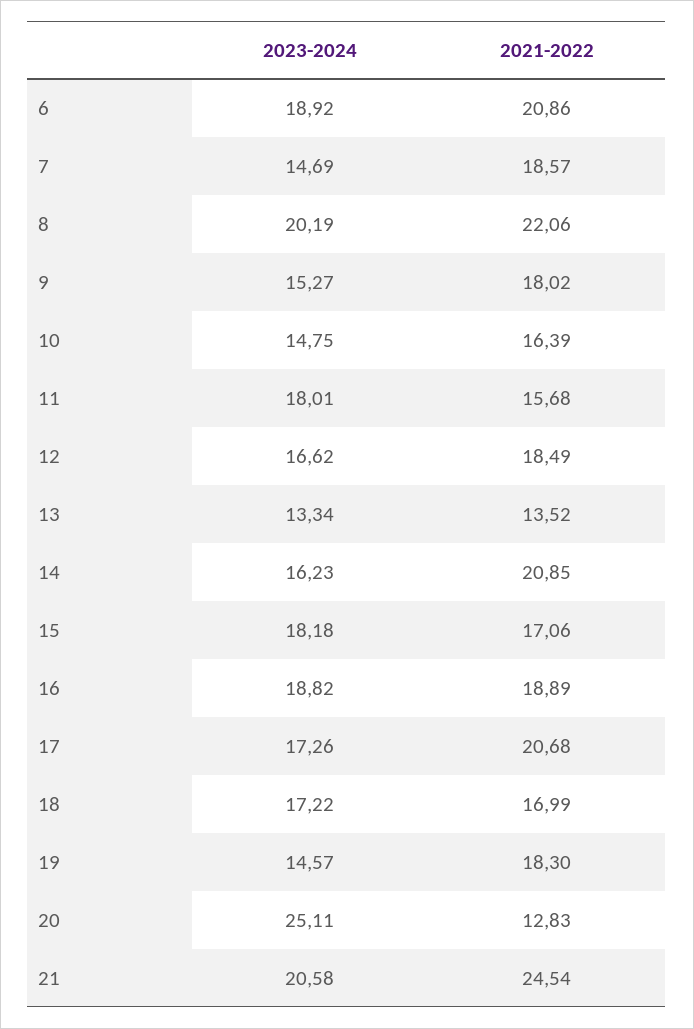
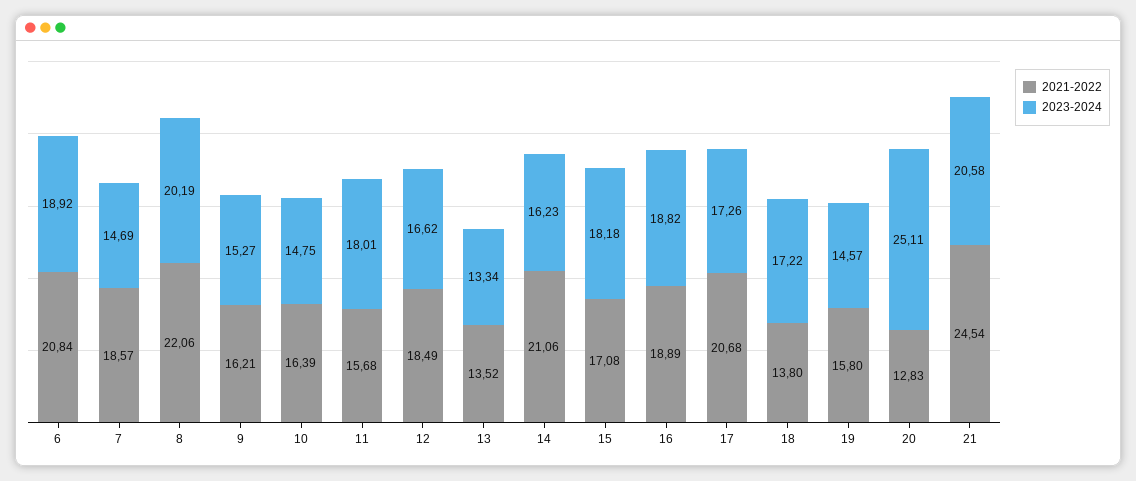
  {
    "2023-2024": {
      "6": 18.92,
      "7": 14.69,
      "8": 20.19,
      "9": 15.27,
      "10": 14.75,
      "11": 18.01,
      "12": 16.62,
      "13": 13.34,
      "14": 16.23,
      "15": 18.18,
      "16": 18.82,
      "17": 17.26,
      "18": 17.22,
      "19": 14.57,
      "20": 25.11,
      "21": 20.58
    },
    "2021-2022": {
-     "6": 20.86,
+     "6": 20.84,
      "7": 18.57,
      "8": 22.06,
-     "9": 18.02,
+     "9": 16.21,
      "10": 16.39,
      "11": 15.68,
      "12": 18.49,
      "13": 13.52,
-     "14": 20.85,
+     "14": 21.06,
-     "15": 17.06,
+     "15": 17.08,
      "16": 18.89,
      "17": 20.68,
-     "18": 16.99,
+     "18": 13.8,
-     "19": 18.3,
+     "19": 15.8,
      "20": 12.83,
      "21": 24.54
    }
  }

